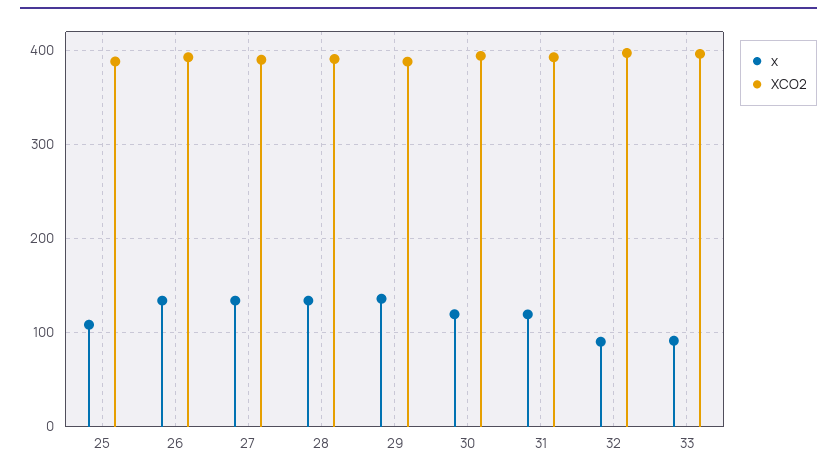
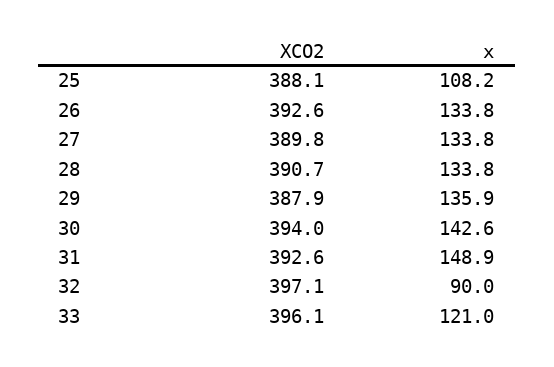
  {
    "x": {
      "25": 108.2,
      "26": 133.8,
      "27": 133.8,
      "28": 133.8,
      "29": 135.9,
-     "30": 120,
+     "30": 142.6,
-     "31": 120,
+     "31": 148.9,
      "32": 90,
-     "33": 90
+     "33": 121
    },
    "XCO2": {
      "25": 388.1,
      "26": 392.6,
      "27": 389.8,
      "28": 390.7,
      "29": 387.9,
      "30": 394,
      "31": 392.6,
      "32": 397.1,
      "33": 396.1
    }
  }

